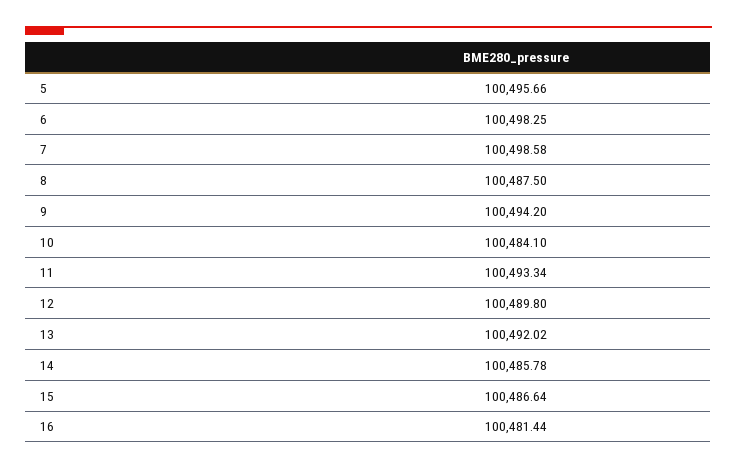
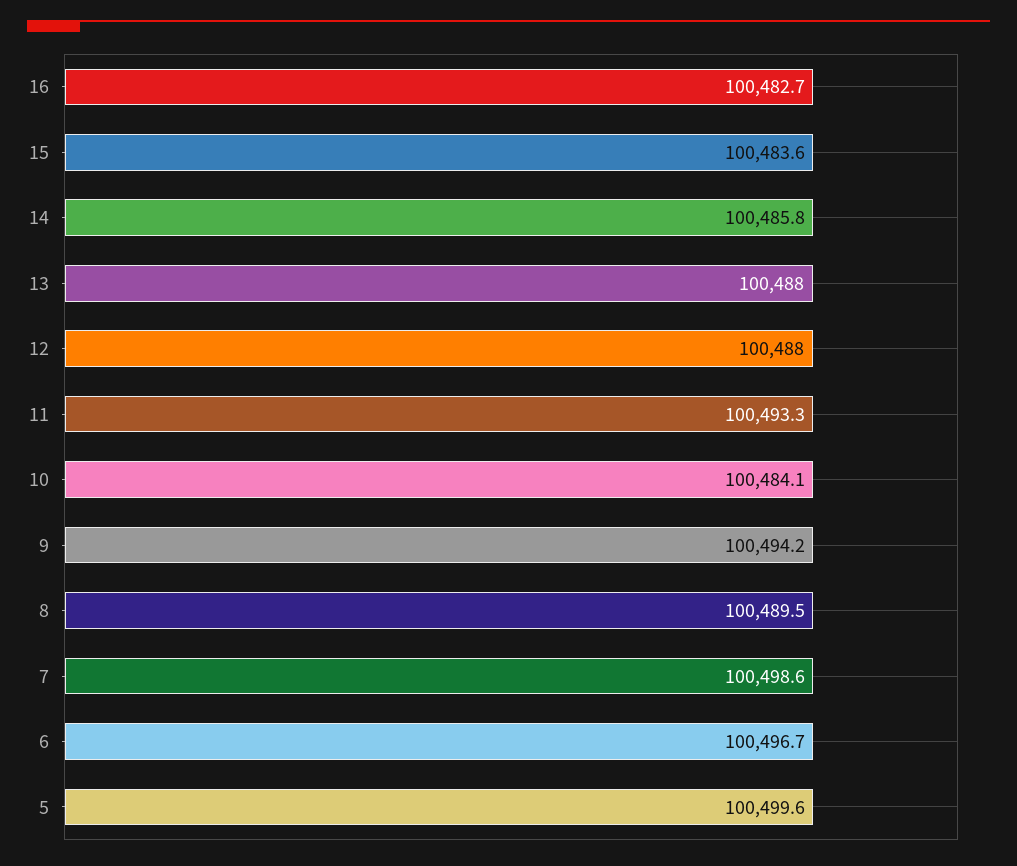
  {
-   "5": 100495.66,
+   "5": 100499.6,
-   "6": 100498.25,
+   "6": 100496.7,
    "7": 100498.58,
-   "8": 100487.5,
+   "8": 100489.5,
    "9": 100494.2,
    "10": 100484.1,
    "11": 100493.34,
-   "12": 100489.8,
+   "12": 100488,
-   "13": 100492.02,
+   "13": 100488,
    "14": 100485.78,
-   "15": 100486.64,
+   "15": 100483.6,
-   "16": 100481.44
+   "16": 100482.7
  }

